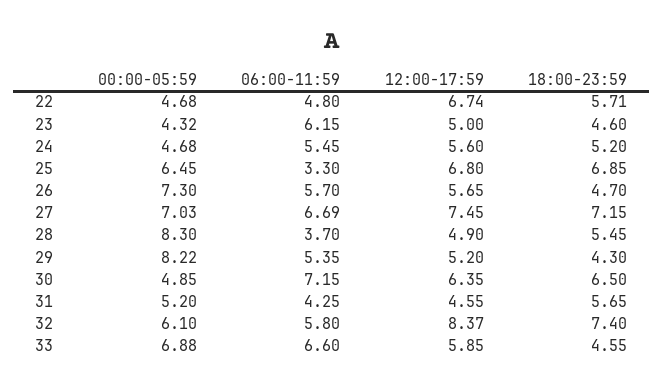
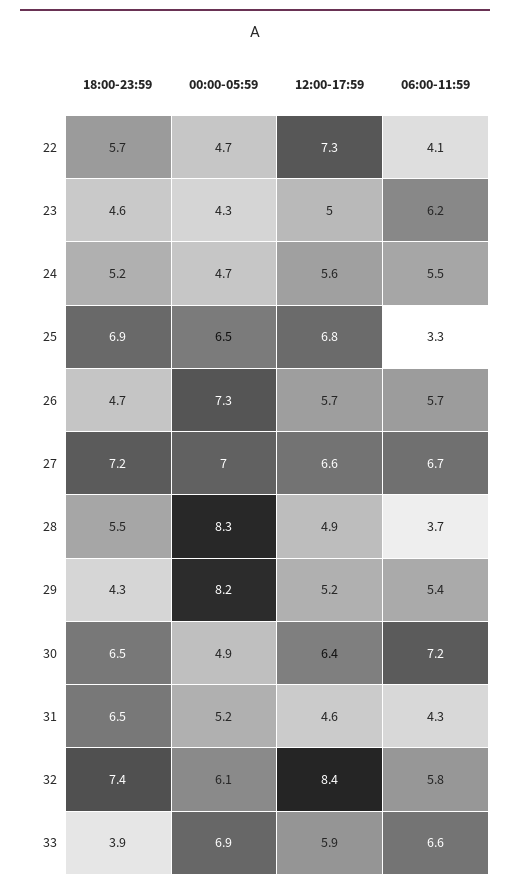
  {
    "00:00-05:59": {
      "22": 4.68,
      "23": 4.32,
      "24": 4.68,
      "25": 6.45,
      "26": 7.3,
      "27": 7.03,
      "28": 8.3,
      "29": 8.22,
      "30": 4.85,
      "31": 5.2,
      "32": 6.1,
      "33": 6.88
    },
    "06:00-11:59": {
-     "22": 4.8,
+     "22": 4.1,
      "23": 6.15,
      "24": 5.45,
      "25": 3.3,
      "26": 5.7,
      "27": 6.69,
      "28": 3.7,
      "29": 5.35,
      "30": 7.15,
      "31": 4.25,
      "32": 5.8,
      "33": 6.6
    },
    "12:00-17:59": {
-     "22": 6.74,
+     "22": 7.3,
      "23": 5,
      "24": 5.6,
      "25": 6.8,
      "26": 5.65,
-     "27": 7.45,
+     "27": 6.6,
      "28": 4.9,
      "29": 5.2,
      "30": 6.35,
      "31": 4.55,
      "32": 8.37,
      "33": 5.85
    },
    "18:00-23:59": {
      "22": 5.71,
      "23": 4.6,
      "24": 5.2,
      "25": 6.85,
      "26": 4.7,
      "27": 7.15,
      "28": 5.45,
      "29": 4.3,
      "30": 6.5,
-     "31": 5.65,
+     "31": 6.5,
      "32": 7.4,
-     "33": 4.55
+     "33": 3.9
    }
  }

